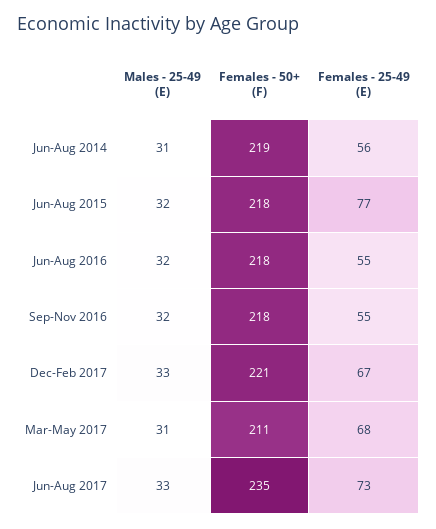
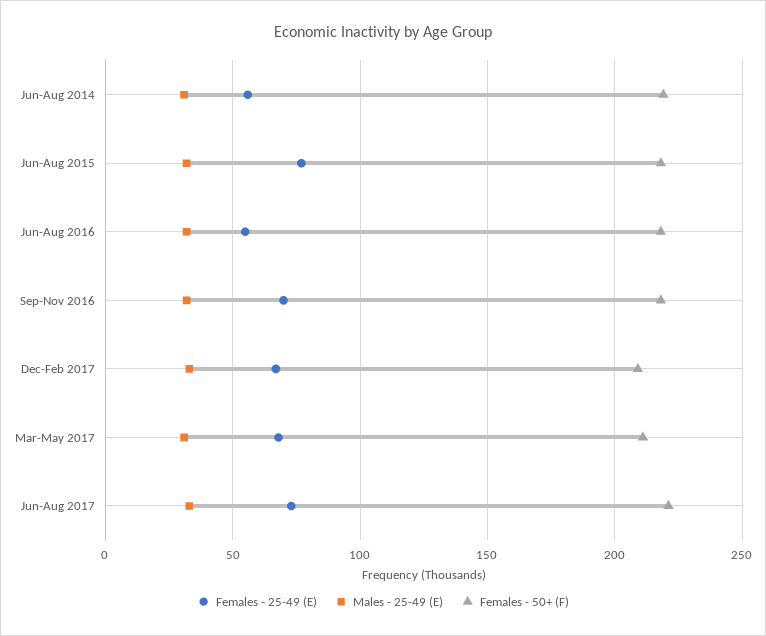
  {
    "Males - 25-49 (E)": {
      "Jun-Aug 2014": 31,
      "Jun-Aug 2015": 32,
      "Jun-Aug 2016": 32,
      "Sep-Nov 2016": 32,
      "Dec-Feb 2017": 33,
      "Mar-May 2017": 31,
      "Jun-Aug 2017": 33
    },
    "Females - 50+ (F)": {
      "Jun-Aug 2014": 219,
      "Jun-Aug 2015": 218,
      "Jun-Aug 2016": 218,
      "Sep-Nov 2016": 218,
-     "Dec-Feb 2017": 221,
+     "Dec-Feb 2017": 210,
      "Mar-May 2017": 211,
-     "Jun-Aug 2017": 235
+     "Jun-Aug 2017": 220
    },
    "Females - 25-49 (E)": {
      "Jun-Aug 2014": 56,
      "Jun-Aug 2015": 77,
      "Jun-Aug 2016": 55,
-     "Sep-Nov 2016": 55,
+     "Sep-Nov 2016": 70,
      "Dec-Feb 2017": 67,
      "Mar-May 2017": 68,
      "Jun-Aug 2017": 73
    }
  }

